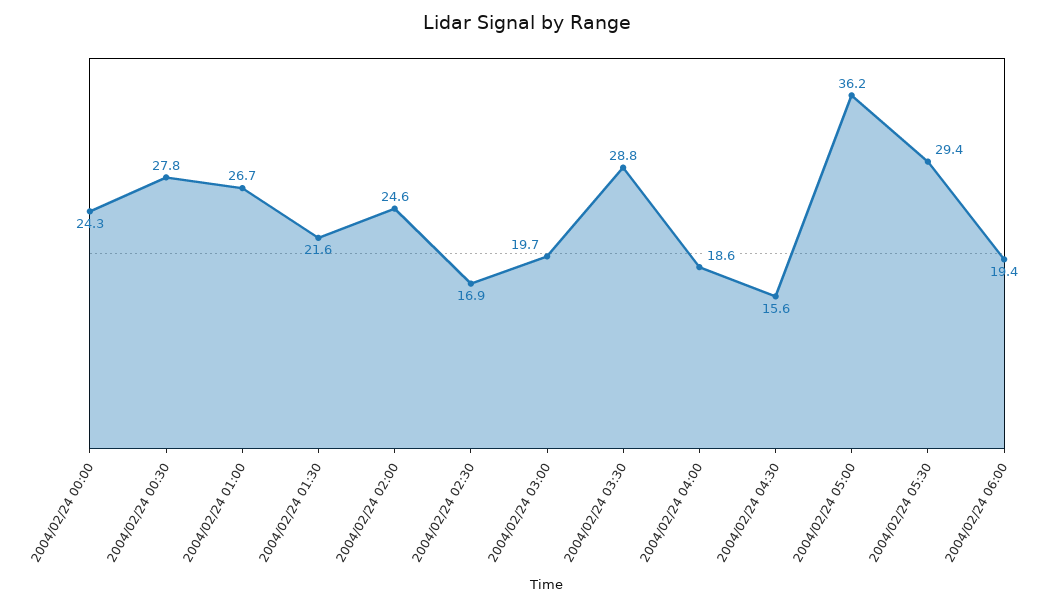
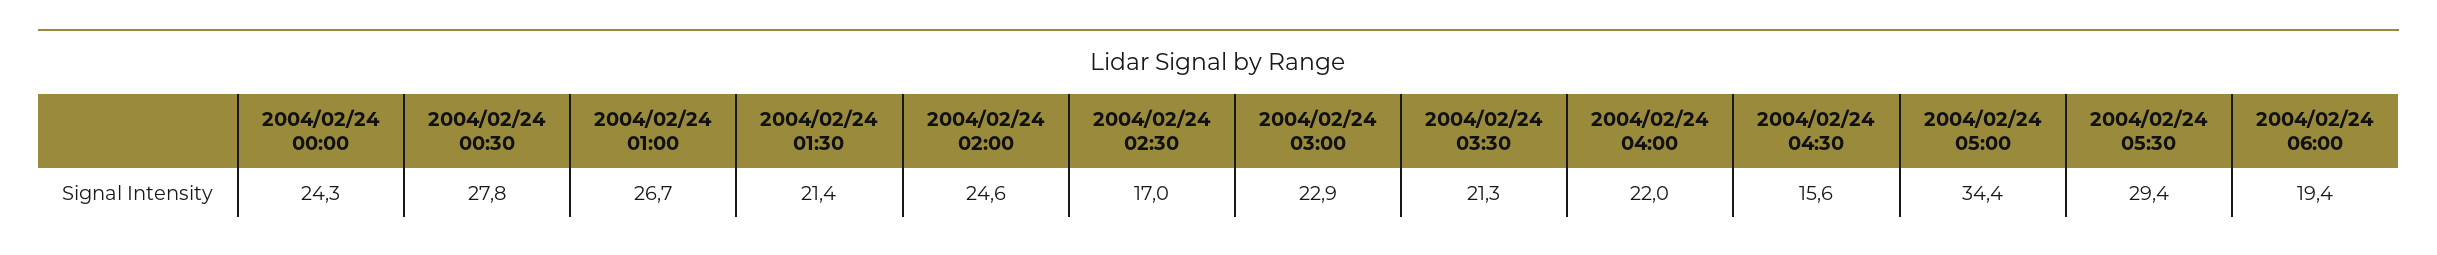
  {
    "2004/02/24 00:00": 24.3,
    "2004/02/24 00:30": 27.8,
    "2004/02/24 01:00": 26.7,
-   "2004/02/24 01:30": 21.6,
+   "2004/02/24 01:30": 21.4,
    "2004/02/24 02:00": 24.6,
-   "2004/02/24 02:30": 16.9,
+   "2004/02/24 02:30": 17,
-   "2004/02/24 03:00": 19.7,
+   "2004/02/24 03:00": 22.9,
-   "2004/02/24 03:30": 28.8,
+   "2004/02/24 03:30": 21.3,
-   "2004/02/24 04:00": 18.6,
+   "2004/02/24 04:00": 22,
    "2004/02/24 04:30": 15.6,
-   "2004/02/24 05:00": 36.2,
+   "2004/02/24 05:00": 34.4,
    "2004/02/24 05:30": 29.4,
    "2004/02/24 06:00": 19.4
  }

